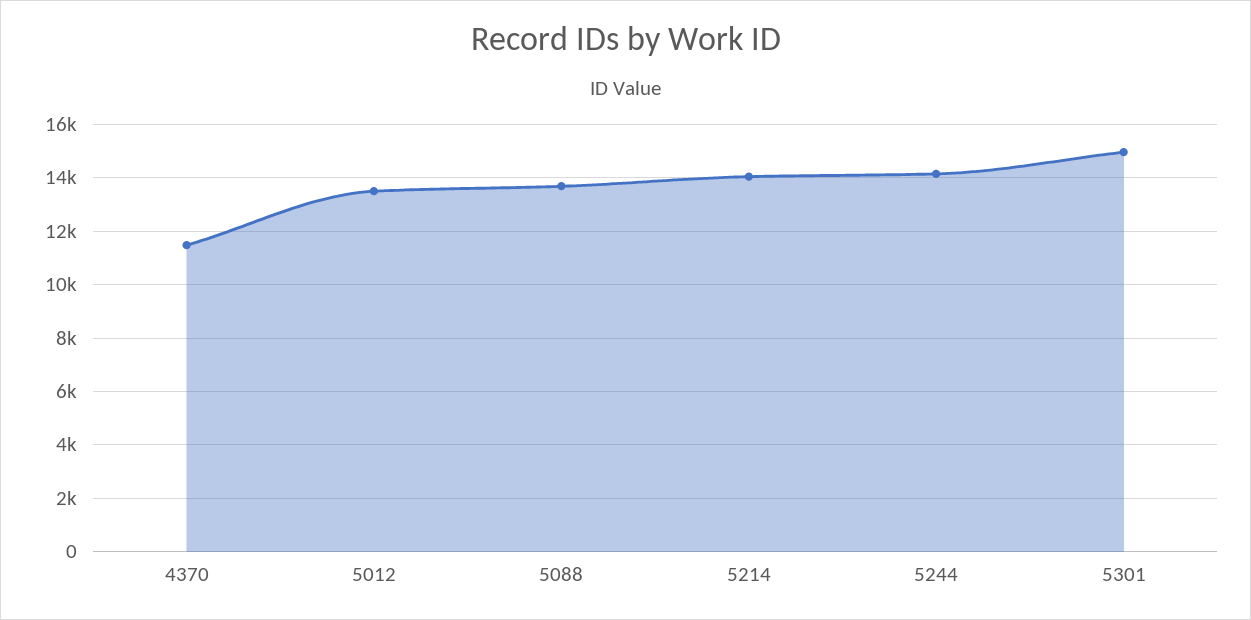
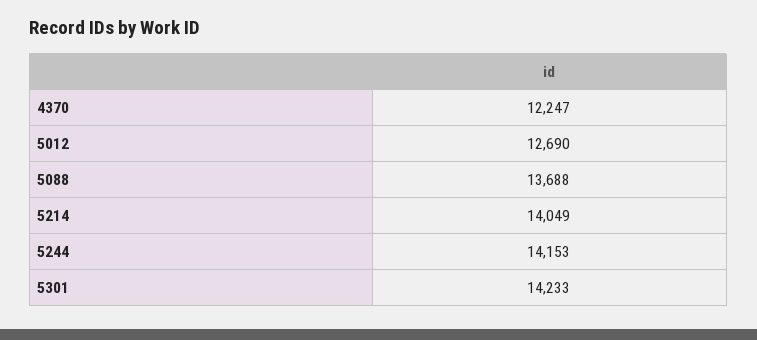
  {
-   "4370": 11500,
+   "4370": 12247,
-   "5012": 13500,
+   "5012": 12690,
    "5088": 13688,
    "5214": 14049,
    "5244": 14153,
-   "5301": 15000
+   "5301": 14233
  }

